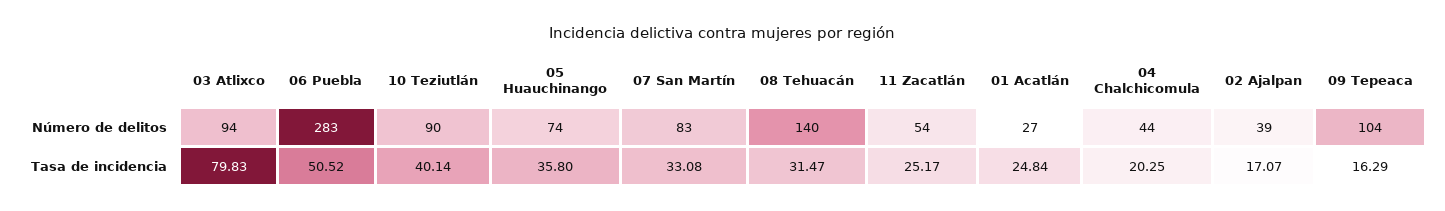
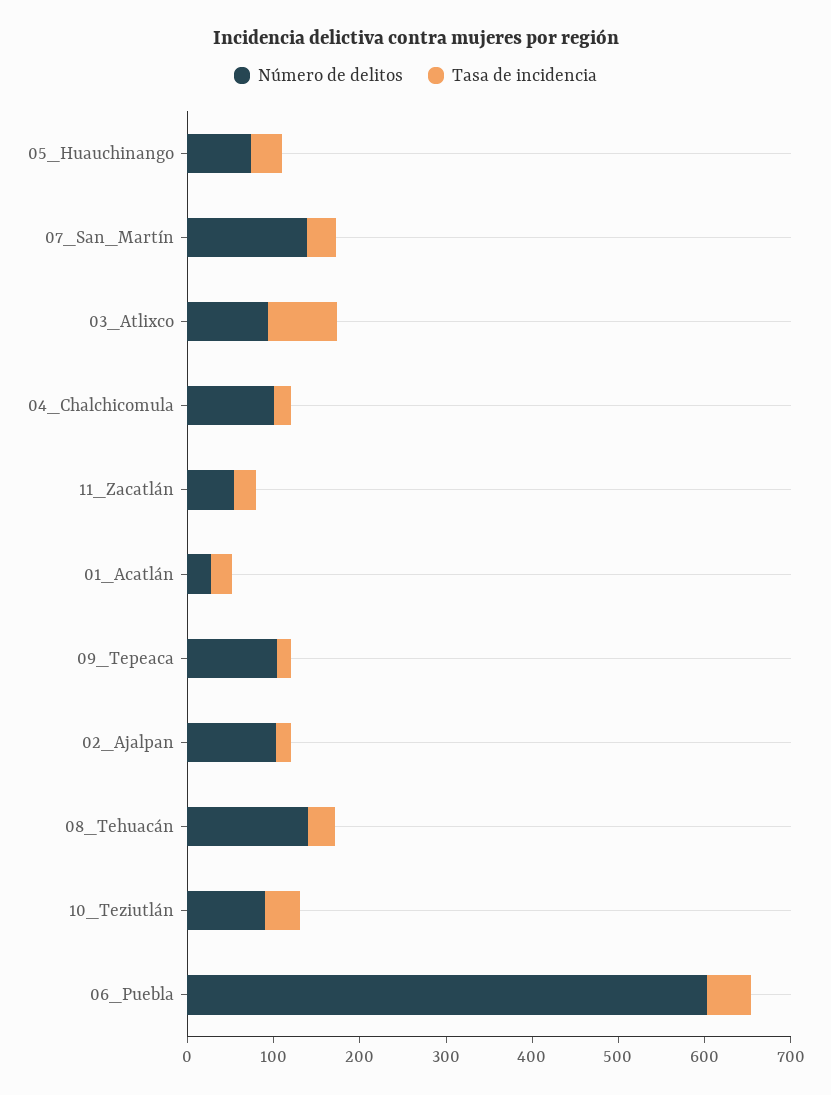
  {
    "Número de delitos": {
      "03 Atlixco": 94,
-     "06 Puebla": 283,
+     "06 Puebla": 600,
      "10 Teziutlán": 90,
      "05 Huauchinango": 74,
-     "07 San Martín": 83,
+     "07 San Martín": 140,
      "08 Tehuacán": 140,
      "11 Zacatlán": 54,
      "01 Acatlán": 27,
-     "04 Chalchicomula": 44,
+     "04 Chalchicomula": 100,
-     "02 Ajalpan": 39,
+     "02 Ajalpan": 100,
      "09 Tepeaca": 104
    },
    "Tasa de incidencia": {
      "03 Atlixco": 79.83,
      "06 Puebla": 50.52,
      "10 Teziutlán": 40.14,
      "05 Huauchinango": 35.8,
      "07 San Martín": 33.08,
      "08 Tehuacán": 31.47,
      "11 Zacatlán": 25.17,
      "01 Acatlán": 24.84,
      "04 Chalchicomula": 20.25,
      "02 Ajalpan": 17.07,
      "09 Tepeaca": 16.29
    }
  }

